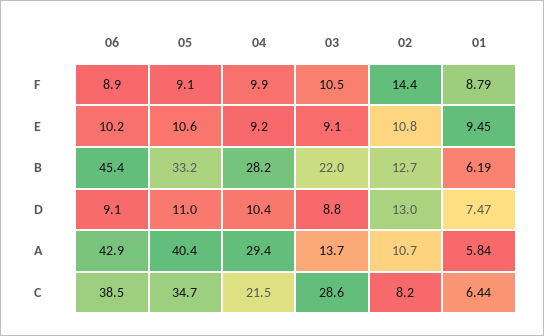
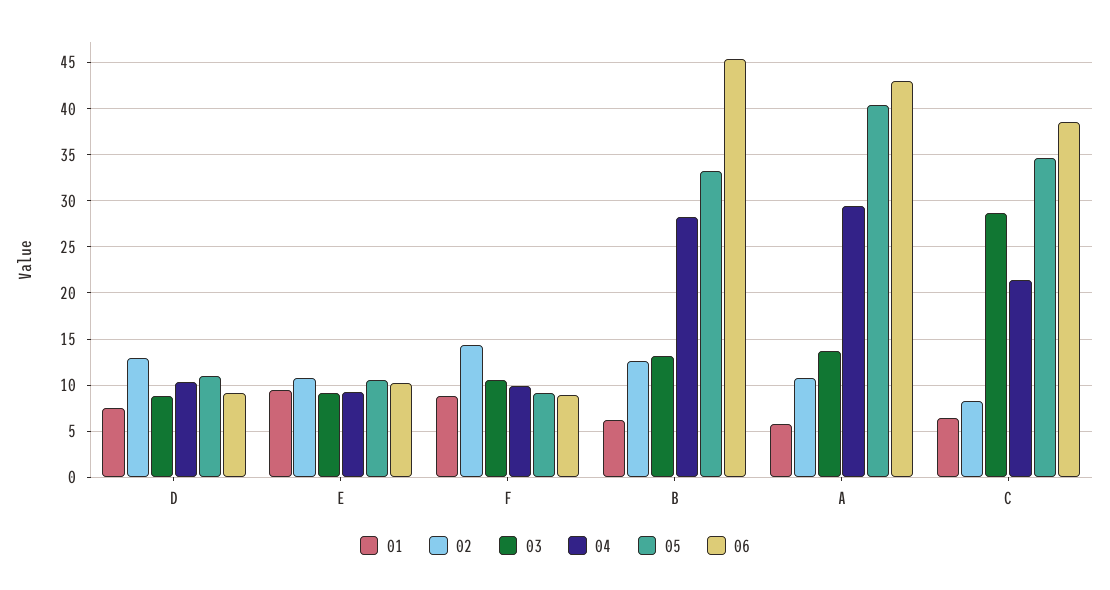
  {
    "06": {
      "F": 8.9,
      "E": 10.2,
      "B": 45.4,
      "D": 9.1,
      "A": 42.9,
      "C": 38.5
    },
    "05": {
      "F": 9.1,
      "E": 10.6,
      "B": 33.2,
      "D": 11,
      "A": 40.4,
      "C": 34.7
    },
    "04": {
      "F": 9.9,
      "E": 9.2,
      "B": 28.2,
      "D": 10.4,
      "A": 29.4,
      "C": 21.5
    },
    "03": {
      "F": 10.5,
      "E": 9.1,
-     "B": 22,
+     "B": 13,
      "D": 8.8,
      "A": 13.7,
      "C": 28.6
    },
    "02": {
      "F": 14.4,
      "E": 10.8,
      "B": 12.7,
      "D": 13,
      "A": 10.7,
      "C": 8.2
    },
    "01": {
      "F": 8.79,
      "E": 9.45,
      "B": 6.19,
      "D": 7.47,
      "A": 5.84,
      "C": 6.44
    }
  }

